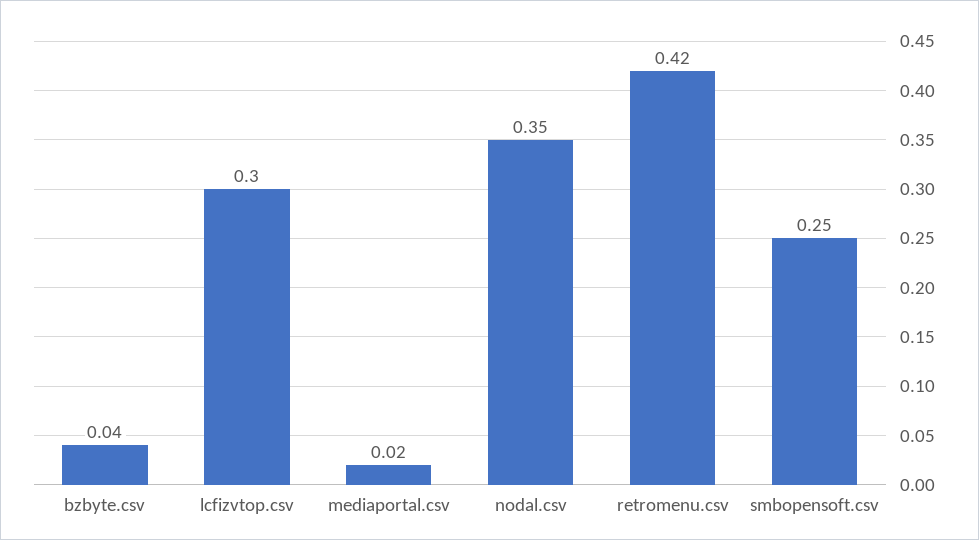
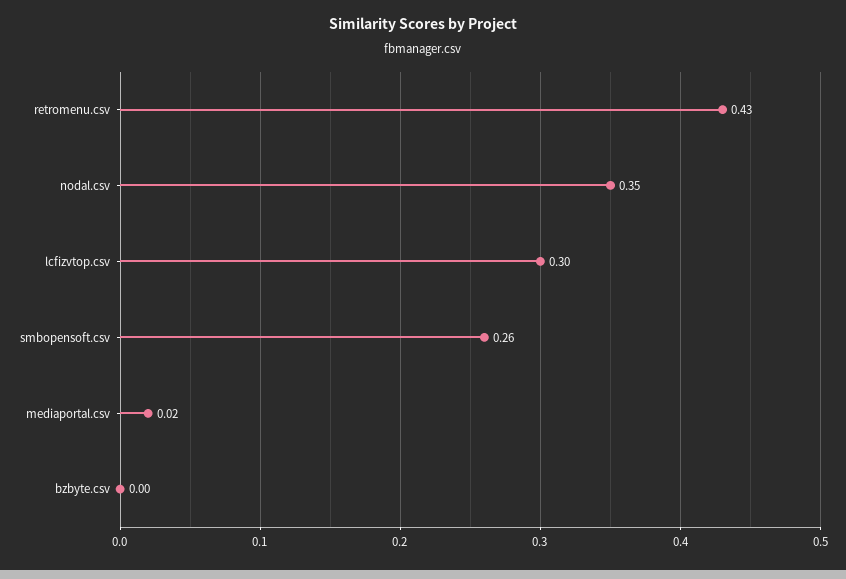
  {
-   "bzbyte.csv": 0.04,
+   "bzbyte.csv": 0,
    "lcfizvtop.csv": 0.3,
    "mediaportal.csv": 0.02,
    "nodal.csv": 0.35,
-   "retromenu.csv": 0.42,
+   "retromenu.csv": 0.43,
-   "smbopensoft.csv": 0.25
+   "smbopensoft.csv": 0.26
  }

